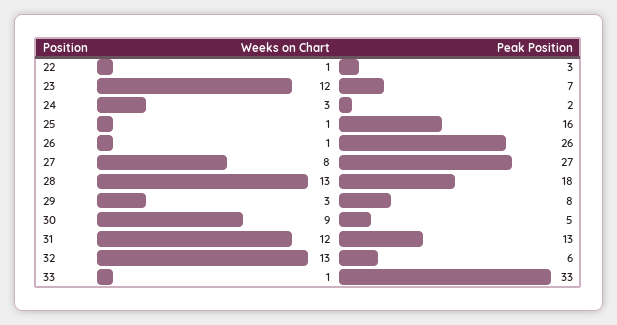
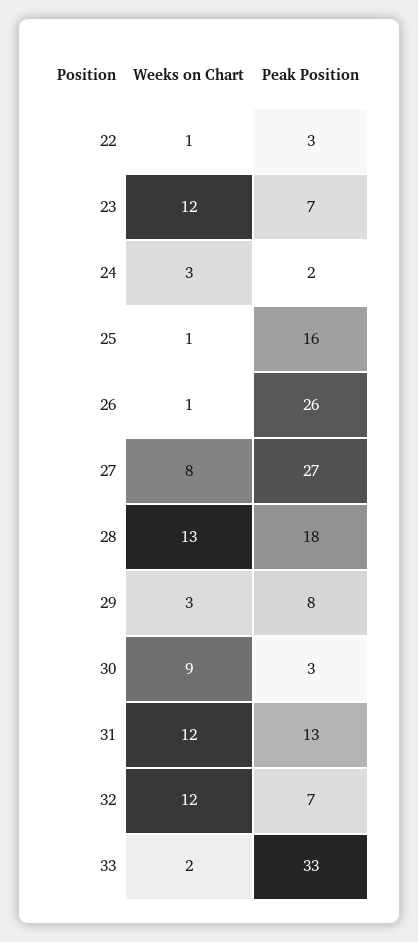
  {
    "Weeks on Chart": {
      "22": 1,
      "23": 12,
      "24": 3,
      "25": 1,
      "26": 1,
      "27": 8,
      "28": 13,
      "29": 3,
      "30": 9,
      "31": 12,
-     "32": 13,
+     "32": 12,
-     "33": 1
+     "33": 2
    },
    "Peak Position": {
      "22": 3,
      "23": 7,
      "24": 2,
      "25": 16,
      "26": 26,
      "27": 27,
      "28": 18,
      "29": 8,
-     "30": 5,
+     "30": 3,
      "31": 13,
-     "32": 6,
+     "32": 7,
      "33": 33
    }
  }

